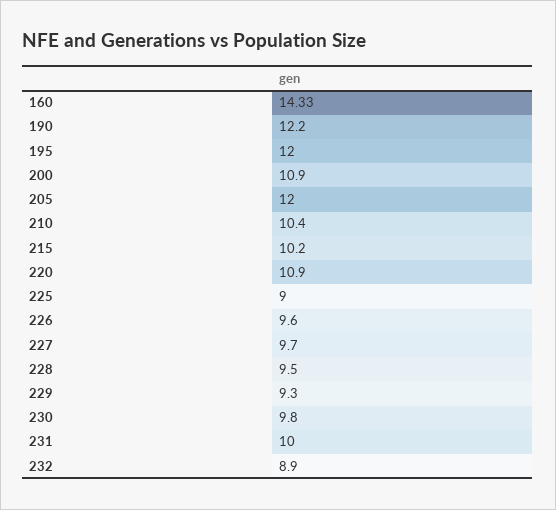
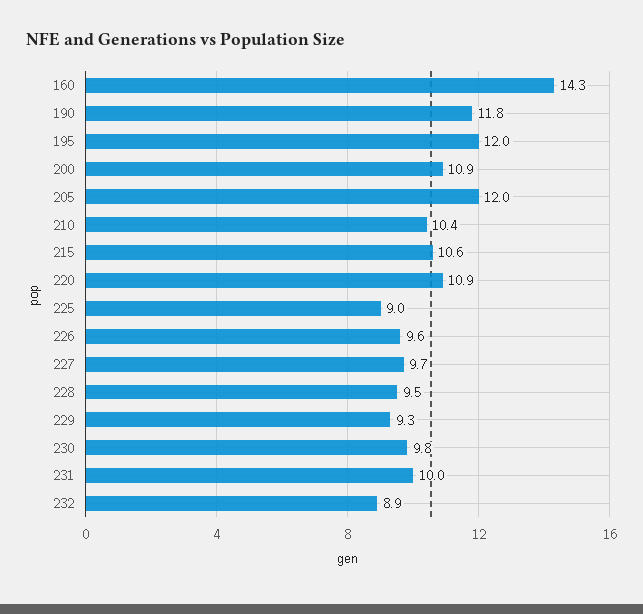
  {
    "160": 14.33,
-   "190": 12.2,
+   "190": 11.8,
    "195": 12,
    "200": 10.9,
    "205": 12,
    "210": 10.4,
-   "215": 10.2,
+   "215": 10.6,
    "220": 10.9,
    "225": 9,
    "226": 9.6,
    "227": 9.7,
    "228": 9.5,
    "229": 9.3,
    "230": 9.8,
    "231": 10,
    "232": 8.9
  }

